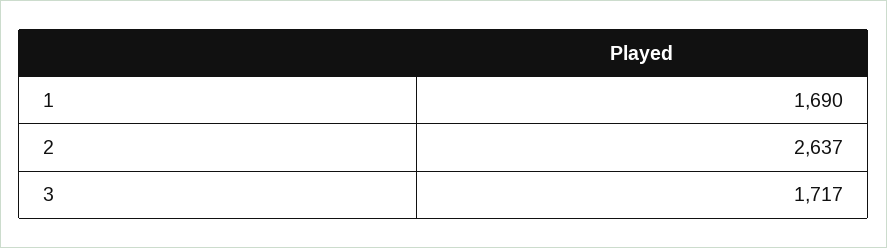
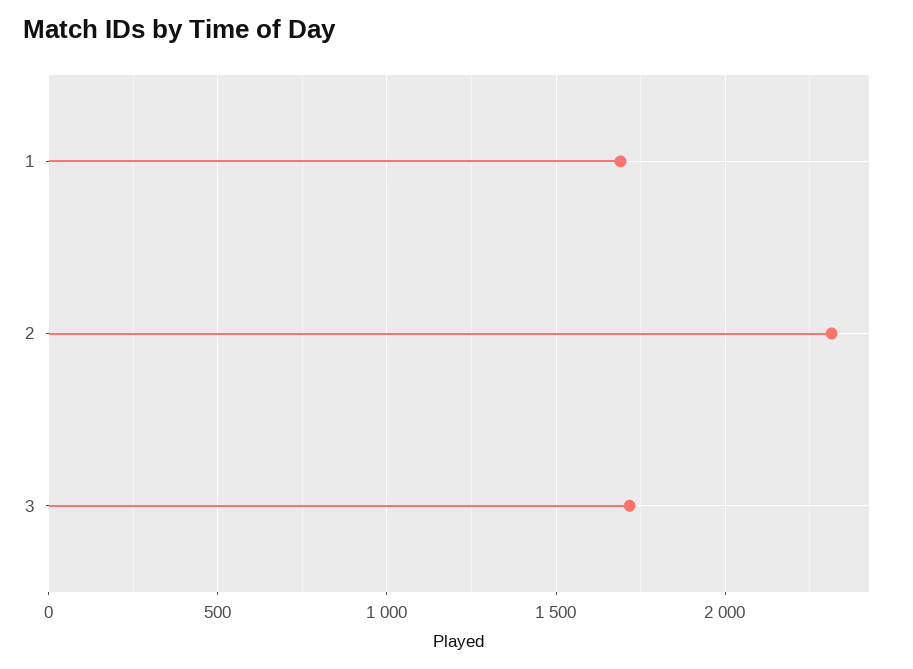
  {
    "1": 1690,
-   "2": 2637,
+   "2": 2300,
    "3": 1717
  }

